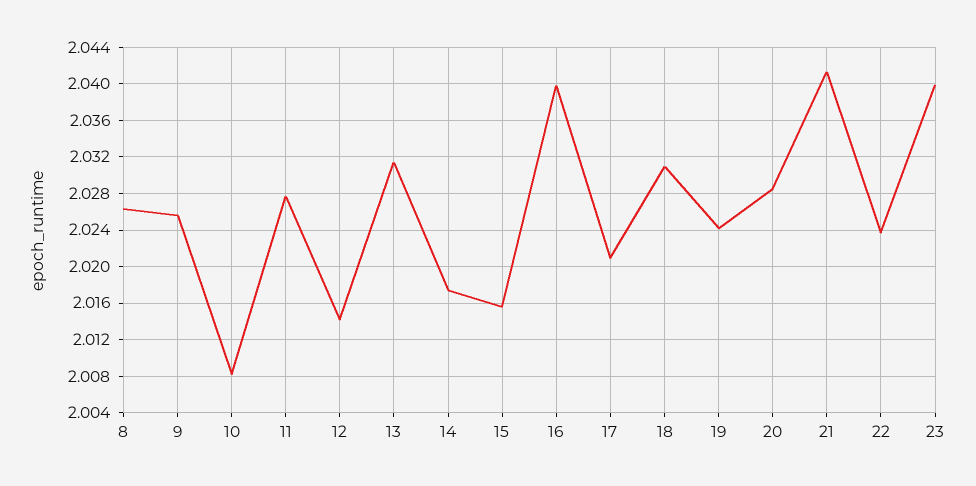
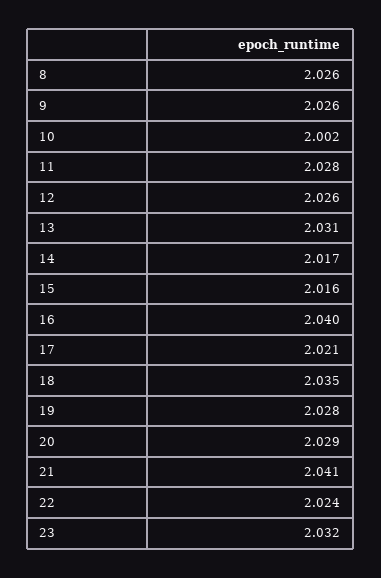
  {
    "8": 2.026,
    "9": 2.026,
-   "10": 2.008,
+   "10": 2.002,
    "11": 2.028,
-   "12": 2.014,
+   "12": 2.026,
    "13": 2.031,
    "14": 2.017,
    "15": 2.016,
    "16": 2.04,
    "17": 2.021,
-   "18": 2.031,
+   "18": 2.035,
-   "19": 2.024,
+   "19": 2.028,
    "20": 2.029,
    "21": 2.041,
    "22": 2.024,
-   "23": 2.04
+   "23": 2.032
  }

